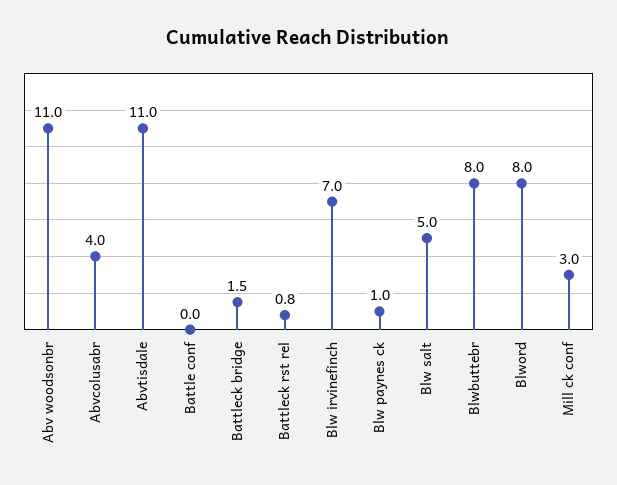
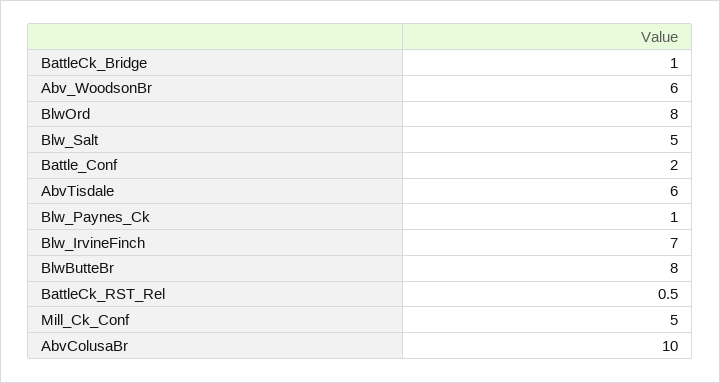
  {
-   "Abv woodsonbr": 11,
+   "Abv woodsonbr": 6,
-   "Abvcolusabr": 4,
+   "Abvcolusabr": 10,
-   "Abvtisdale": 11,
+   "Abvtisdale": 6,
-   "Battle conf": 0,
+   "Battle conf": 2,
-   "Battleck bridge": 1.5,
+   "Battleck bridge": 1,
-   "Battleck rst rel": 0.8,
+   "Battleck rst rel": 0.5,
    "Blw irvinefinch": 7,
    "Blw paynes ck": 1,
    "Blw salt": 5,
    "Blwbuttebr": 8,
    "Blword": 8,
-   "Mill ck conf": 3
+   "Mill ck conf": 5
  }

